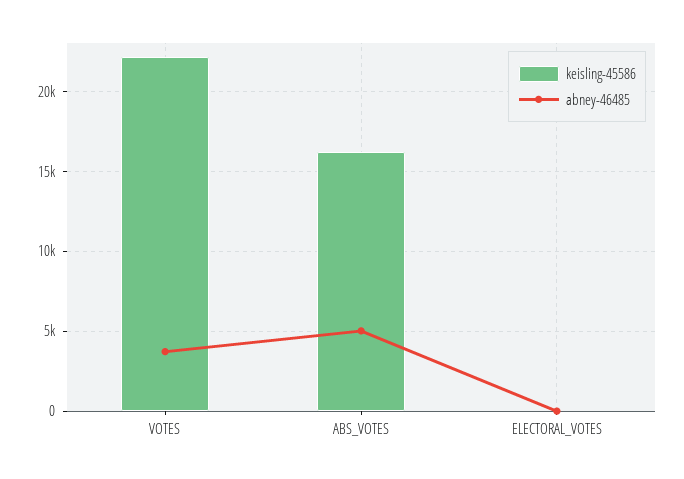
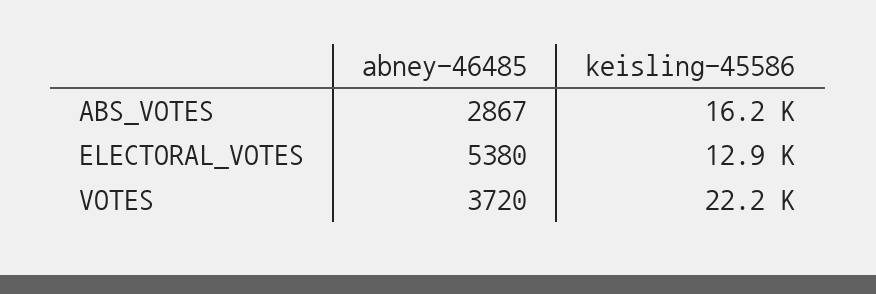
  {
    "keisling-45586": {
      "VOTES": 22200,
      "ABS_VOTES": 16200,
-     "ELECTORAL_VOTES": 0
+     "ELECTORAL_VOTES": 12900
    },
    "abney-46485": {
      "VOTES": 3720,
-     "ABS_VOTES": 5000,
+     "ABS_VOTES": 2867,
-     "ELECTORAL_VOTES": 0
+     "ELECTORAL_VOTES": 5380
    }
  }

